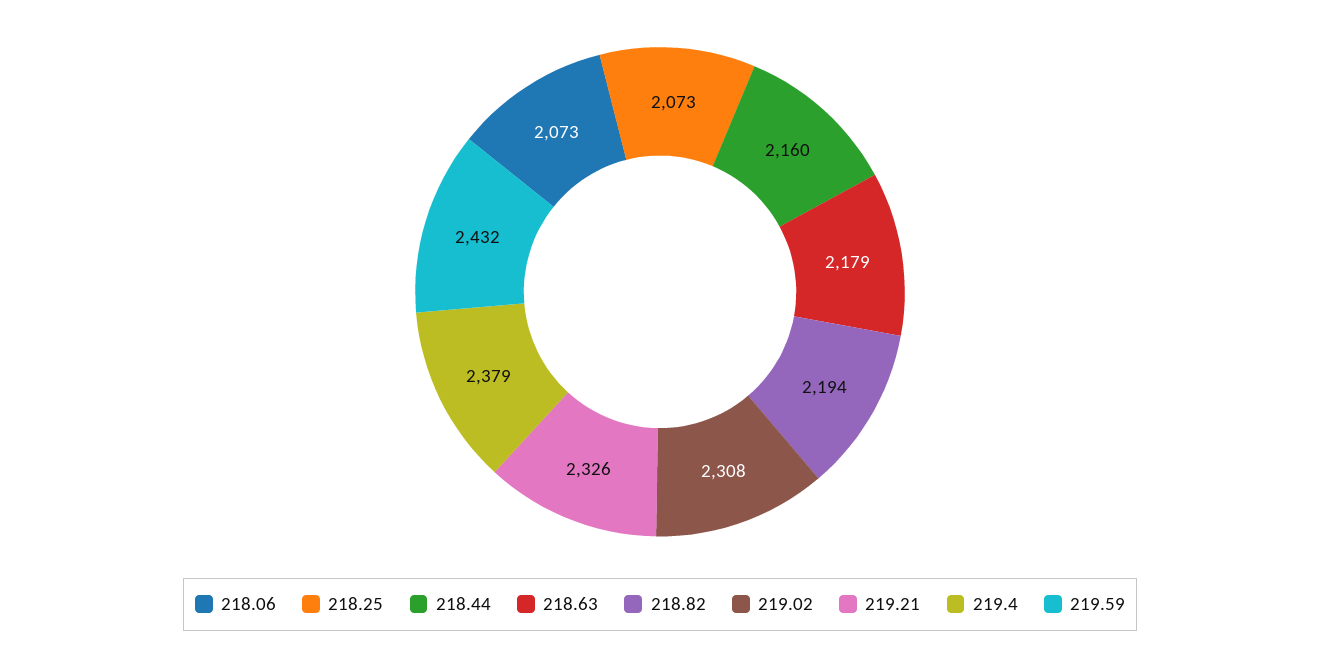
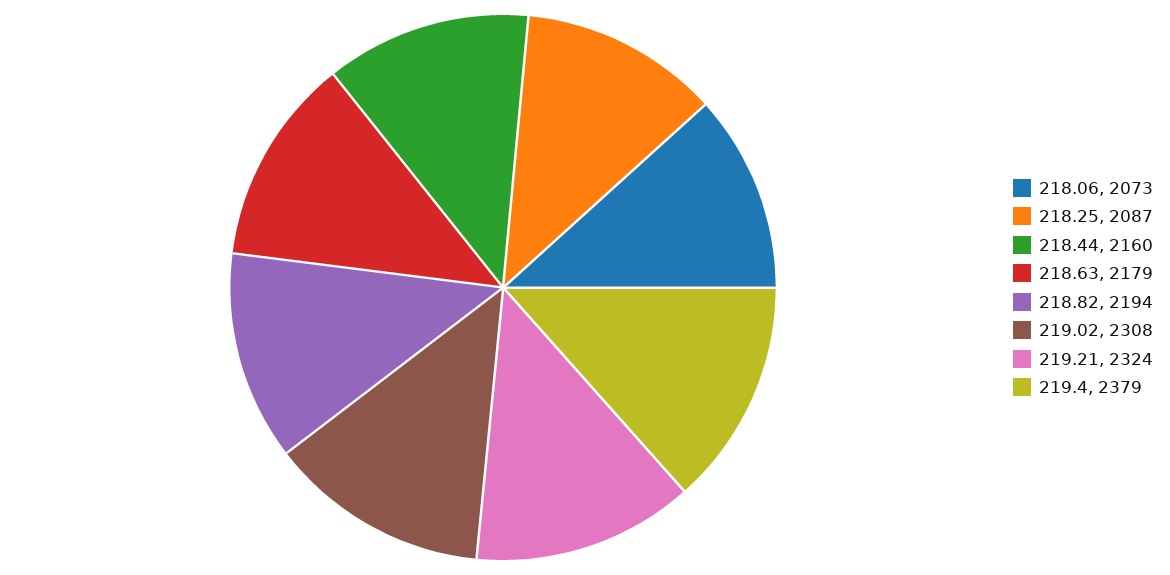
  {
    "218.06": 2073,
-   "218.25": 2073,
+   "218.25": 2087,
    "218.44": 2160,
    "218.63": 2179,
    "218.82": 2194,
    "219.02": 2308,
-   "219.21": 2326,
+   "219.21": 2324,
-   "219.4": 2379,
+   "219.4": 2379
-   "219.59": 2432
  }

